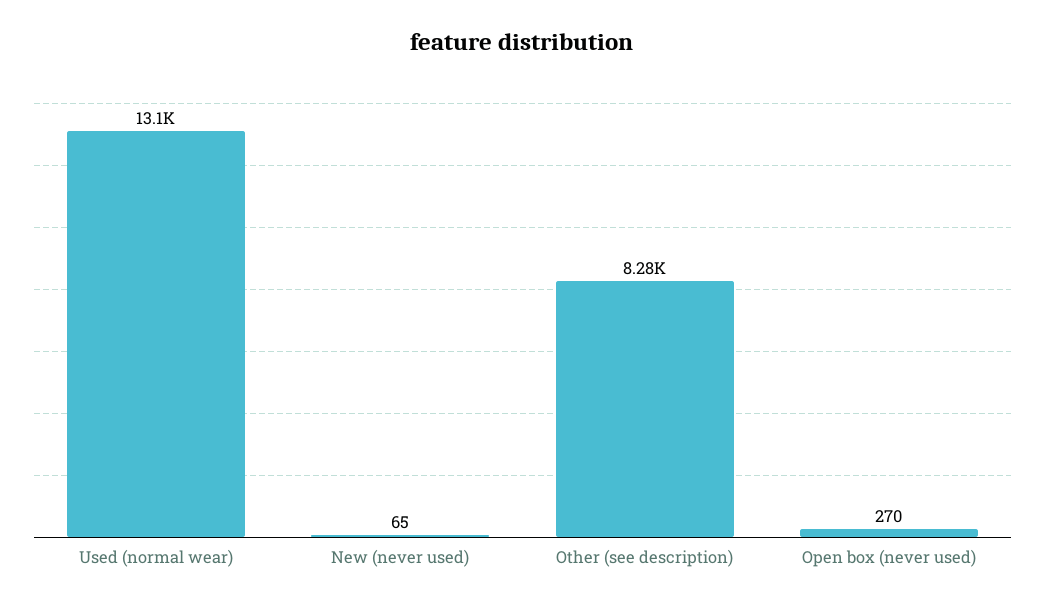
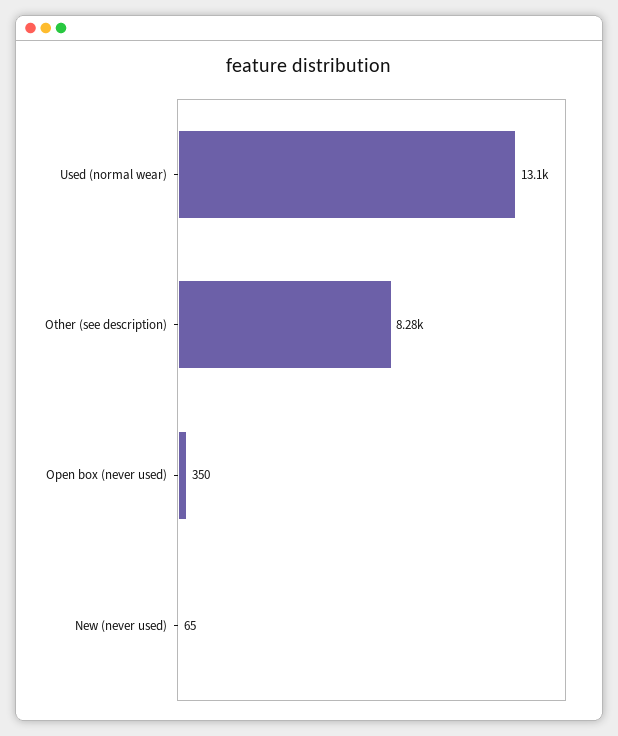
  {
    "Used (normal wear)": 13100,
    "New (never used)": 65,
    "Other (see description)": 8280,
-   "Open box (never used)": 270
+   "Open box (never used)": 350
  }

